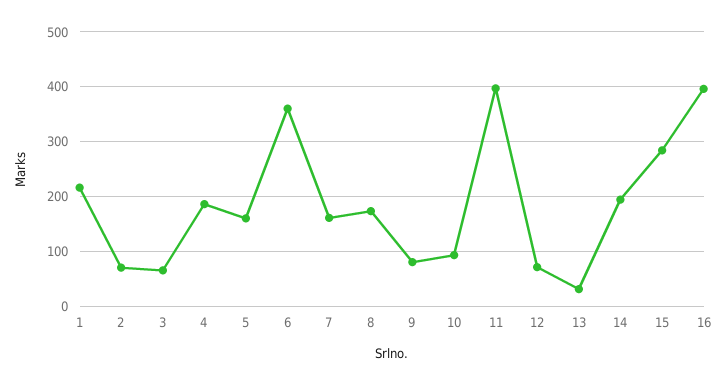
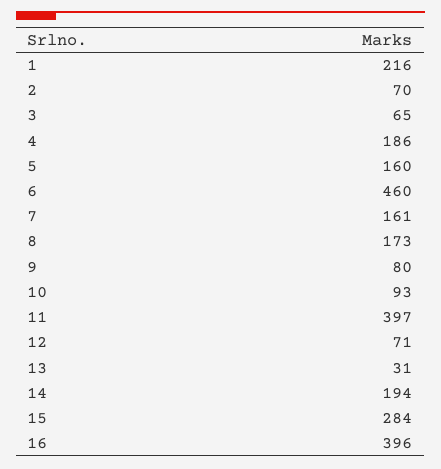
  {
    "1": 216,
    "2": 70,
    "3": 65,
    "4": 186,
    "5": 160,
-   "6": 360,
+   "6": 460,
    "7": 161,
    "8": 173,
    "9": 80,
    "10": 93,
    "11": 397,
    "12": 71,
    "13": 31,
    "14": 194,
    "15": 284,
    "16": 396
  }

